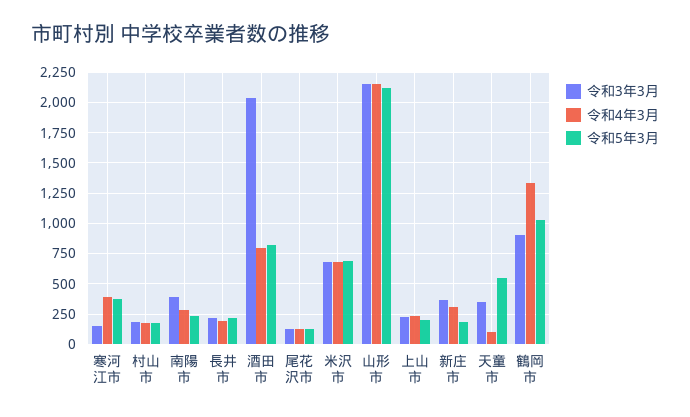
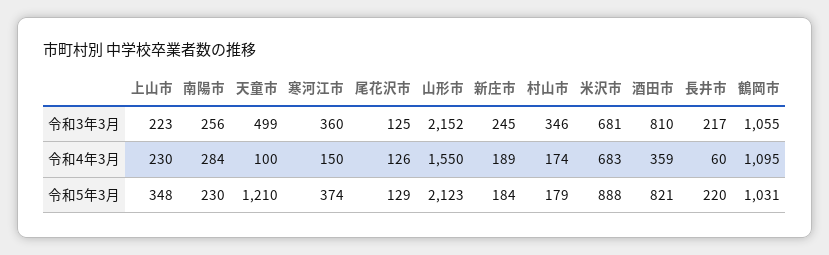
  {
    "令和3年3月": {
-     "寒河江市": 150,
+     "寒河江市": 360,
-     "村山市": 200,
+     "村山市": 346,
-     "南陽市": 400,
+     "南陽市": 256,
      "長井市": 217,
-     "酒田市": 2050,
+     "酒田市": 810,
      "尾花沢市": 125,
      "米沢市": 681,
      "山形市": 2152,
      "上山市": 223,
-     "新庄市": 350,
+     "新庄市": 245,
-     "天童市": 350,
+     "天童市": 499,
-     "鶴岡市": 900
+     "鶴岡市": 1055
    },
    "令和4年3月": {
-     "寒河江市": 400,
+     "寒河江市": 150,
      "村山市": 174,
      "南陽市": 284,
-     "長井市": 200,
+     "長井市": 60,
-     "酒田市": 800,
+     "酒田市": 359,
      "尾花沢市": 126,
      "米沢市": 683,
-     "山形市": 2150,
+     "山形市": 1550,
      "上山市": 230,
-     "新庄市": 300,
+     "新庄市": 189,
      "天童市": 100,
-     "鶴岡市": 1350
+     "鶴岡市": 1095
    },
    "令和5年3月": {
      "寒河江市": 374,
      "村山市": 179,
      "南陽市": 230,
      "長井市": 220,
      "酒田市": 821,
      "尾花沢市": 129,
-     "米沢市": 700,
+     "米沢市": 888,
      "山形市": 2123,
-     "上山市": 200,
+     "上山市": 348,
      "新庄市": 184,
-     "天童市": 550,
+     "天童市": 1210,
      "鶴岡市": 1031
    }
  }

